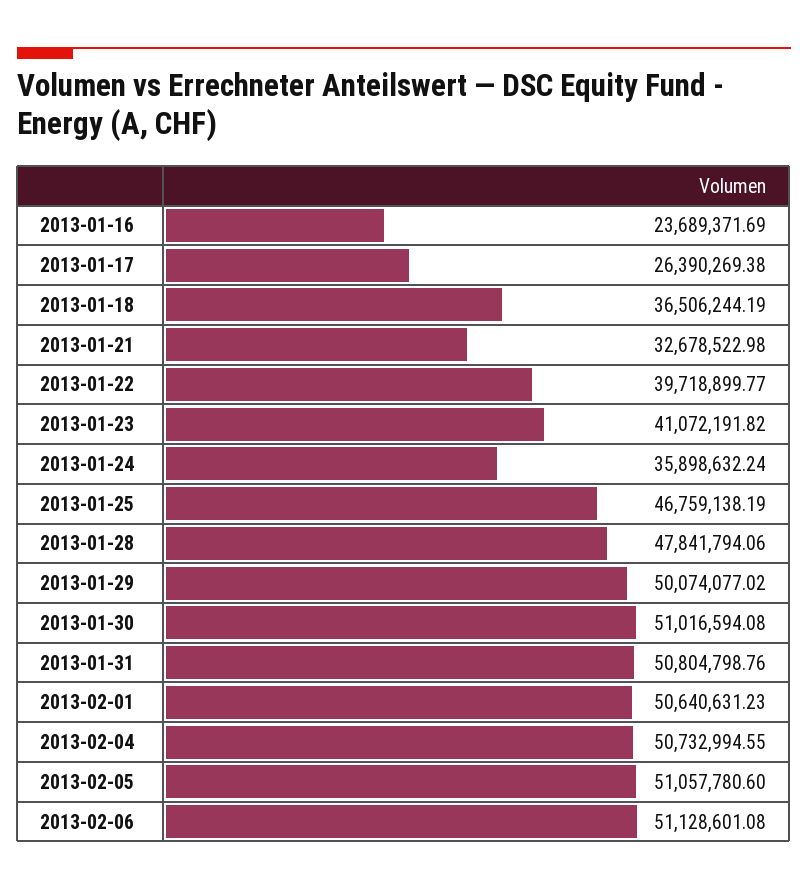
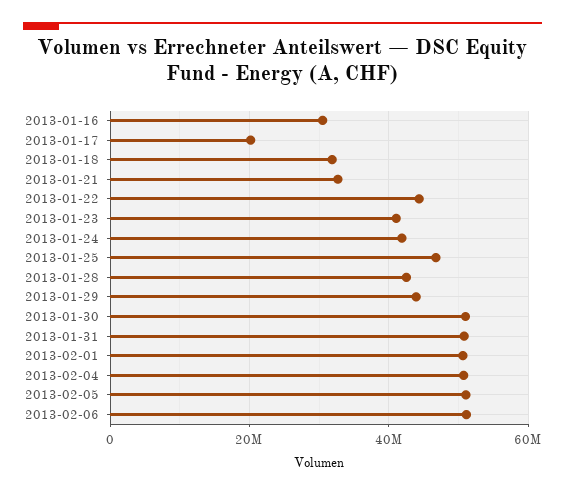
  {
-   "2013-01-16": 23689371.69,
+   "2013-01-16": 30000000,
-   "2013-01-17": 26390269.38,
+   "2013-01-17": 20000000,
-   "2013-01-18": 36506244.19,
+   "2013-01-18": 32000000,
    "2013-01-21": 32678522.98,
-   "2013-01-22": 39718899.77,
+   "2013-01-22": 44000000,
    "2013-01-23": 41072191.82,
-   "2013-01-24": 35898632.24,
+   "2013-01-24": 42000000,
    "2013-01-25": 46759138.19,
-   "2013-01-28": 47841794.06,
+   "2013-01-28": 42000000,
-   "2013-01-29": 50074077.02,
+   "2013-01-29": 44000000,
    "2013-01-30": 51016594.08,
    "2013-01-31": 50804798.76,
    "2013-02-01": 50640631.23,
    "2013-02-04": 50732994.55,
    "2013-02-05": 51057780.6,
    "2013-02-06": 51128601.08
  }

